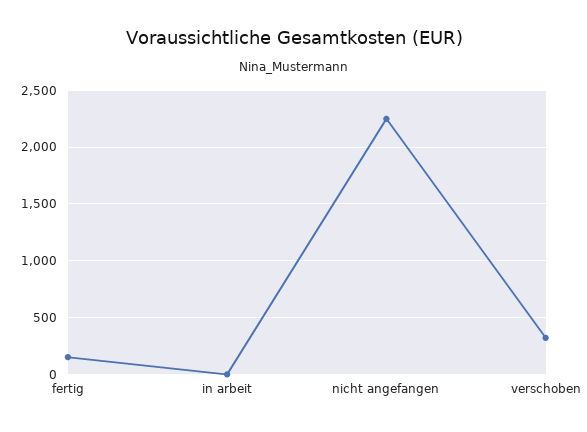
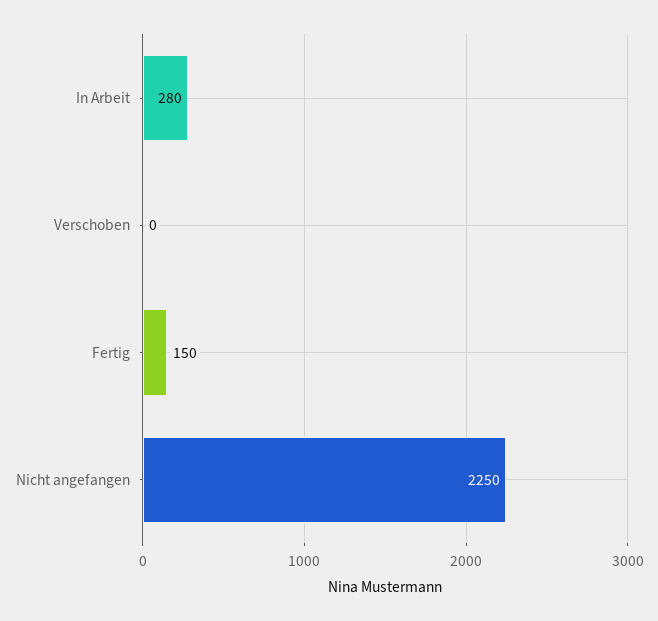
  {
    "fertig": 150,
-   "in arbeit": 0,
+   "in arbeit": 280,
    "nicht angefangen": 2250,
-   "verschoben": 300
+   "verschoben": 0
  }

